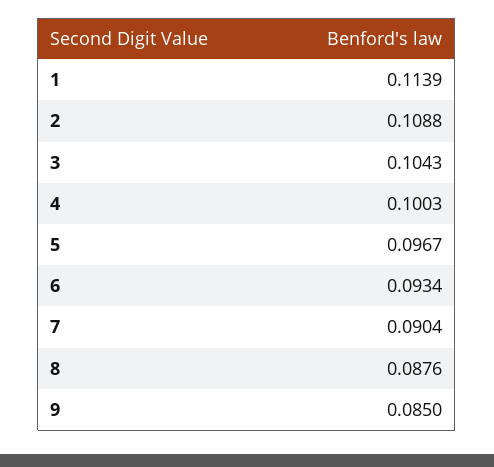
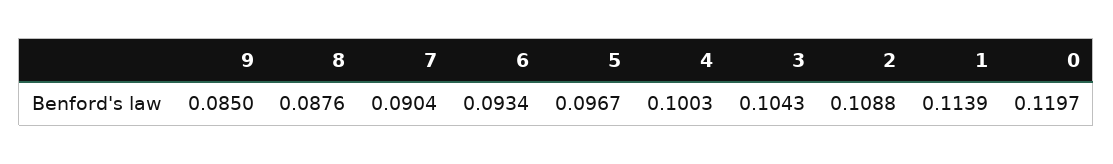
  {
    "1": 0.1139,
    "2": 0.1088,
    "3": 0.1043,
    "4": 0.1003,
    "5": 0.0967,
    "6": 0.0934,
    "7": 0.0904,
    "8": 0.0876,
-   "9": 0.085
+   "9": 0.085,
+   "0": 0.1197
  }

